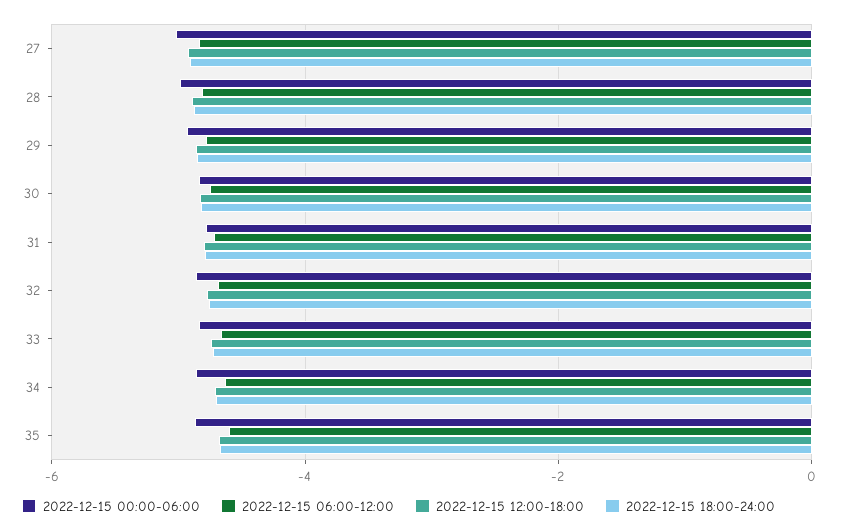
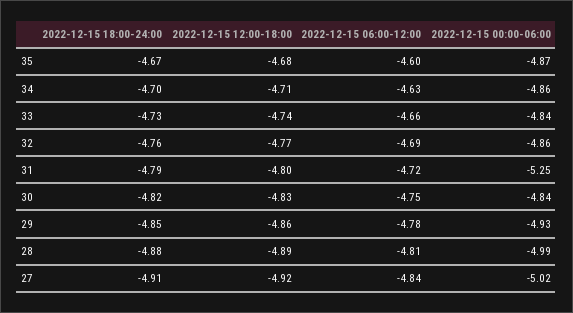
  {
    "2022-12-15 00:00-06:00": {
      "27": -5.02,
      "28": -4.99,
      "29": -4.93,
      "30": -4.84,
-     "31": -4.8,
+     "31": -5.25,
      "32": -4.86,
      "33": -4.84,
      "34": -4.86,
      "35": -4.87
    },
    "2022-12-15 06:00-12:00": {
      "27": -4.84,
      "28": -4.81,
      "29": -4.78,
      "30": -4.75,
      "31": -4.72,
      "32": -4.69,
      "33": -4.66,
      "34": -4.63,
      "35": -4.6
    },
    "2022-12-15 12:00-18:00": {
      "27": -4.92,
      "28": -4.89,
      "29": -4.86,
      "30": -4.83,
      "31": -4.8,
      "32": -4.77,
      "33": -4.74,
      "34": -4.71,
      "35": -4.68
    },
    "2022-12-15 18:00-24:00": {
      "27": -4.91,
      "28": -4.88,
      "29": -4.85,
      "30": -4.82,
      "31": -4.79,
      "32": -4.76,
      "33": -4.73,
      "34": -4.7,
      "35": -4.67
    }
  }

